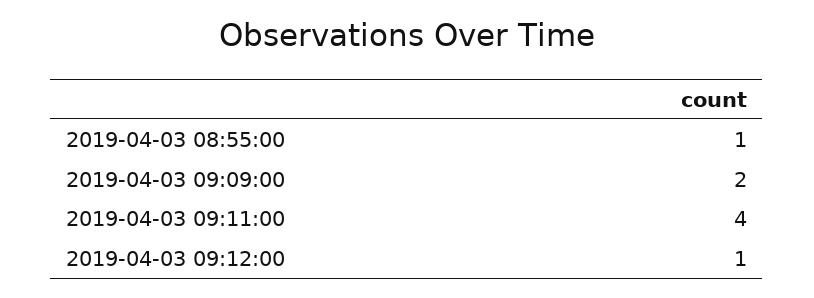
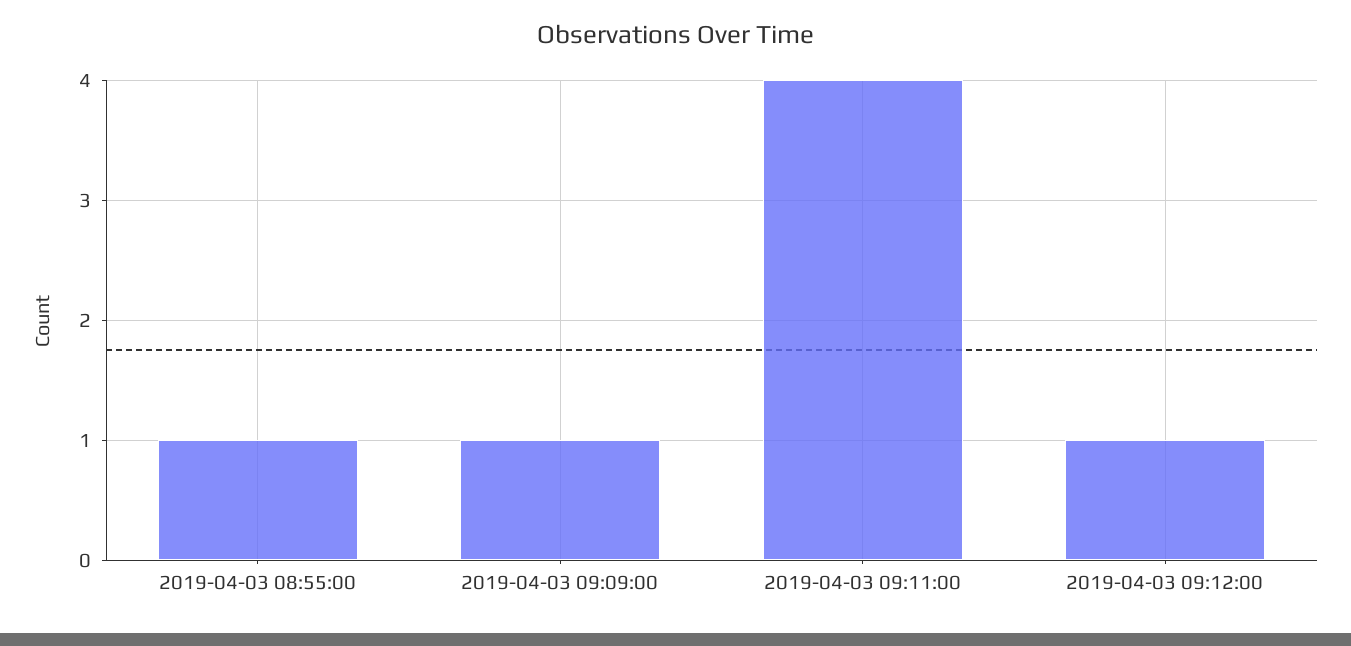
  {
    "2019-04-03 08:55:00": 1,
-   "2019-04-03 09:09:00": 2,
+   "2019-04-03 09:09:00": 1,
    "2019-04-03 09:11:00": 4,
    "2019-04-03 09:12:00": 1
  }

